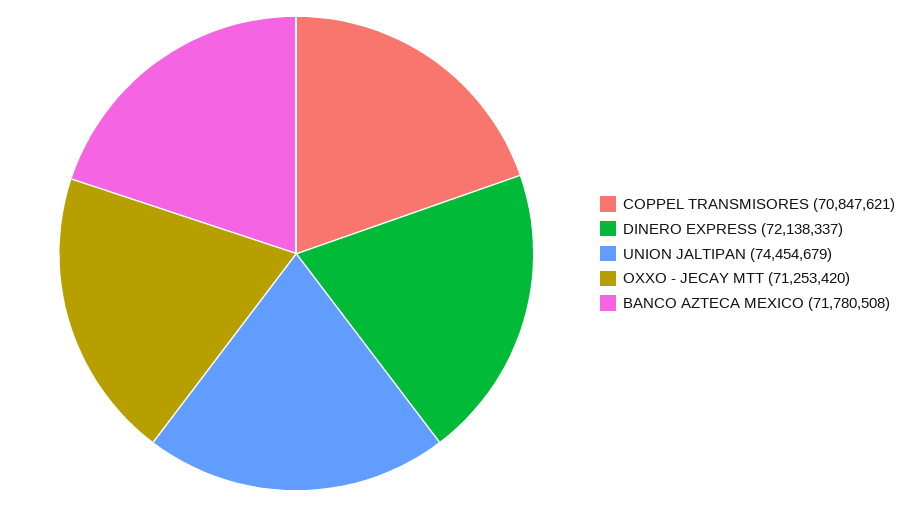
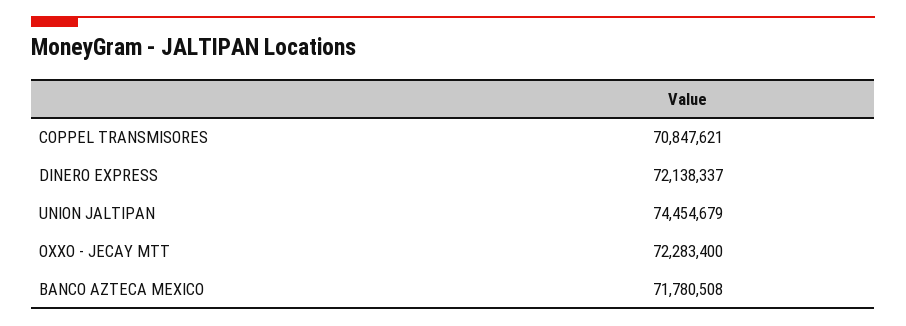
  {
    "COPPEL TRANSMISORES": 70847621,
    "DINERO EXPRESS": 72138337,
    "UNION JALTIPAN": 74454679,
-   "OXXO - JECAY MTT": 71253420,
+   "OXXO - JECAY MTT": 72283400,
    "BANCO AZTECA MEXICO": 71780508
  }

